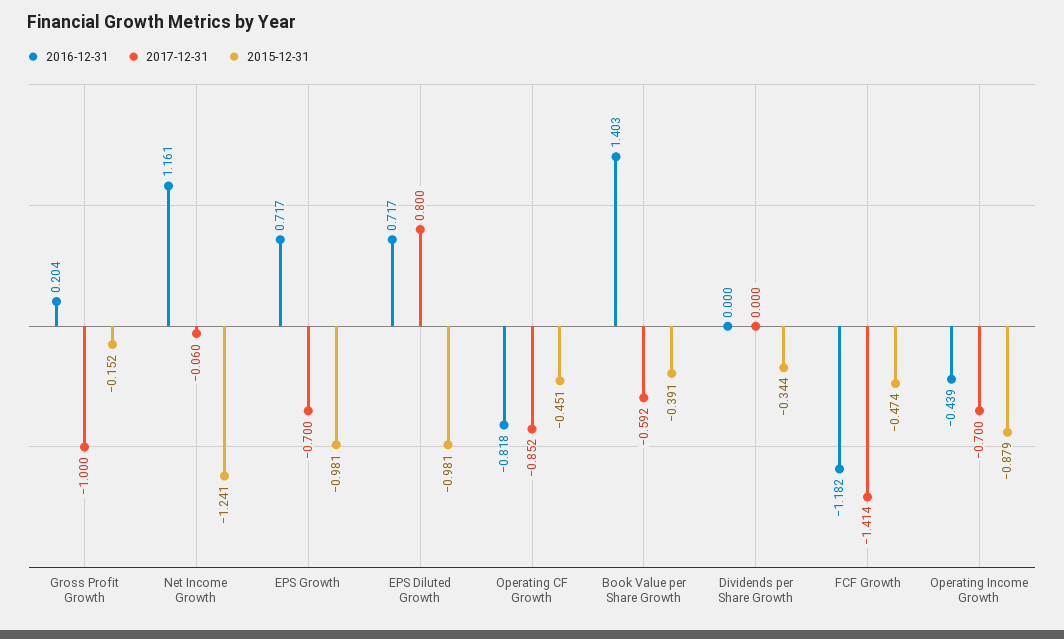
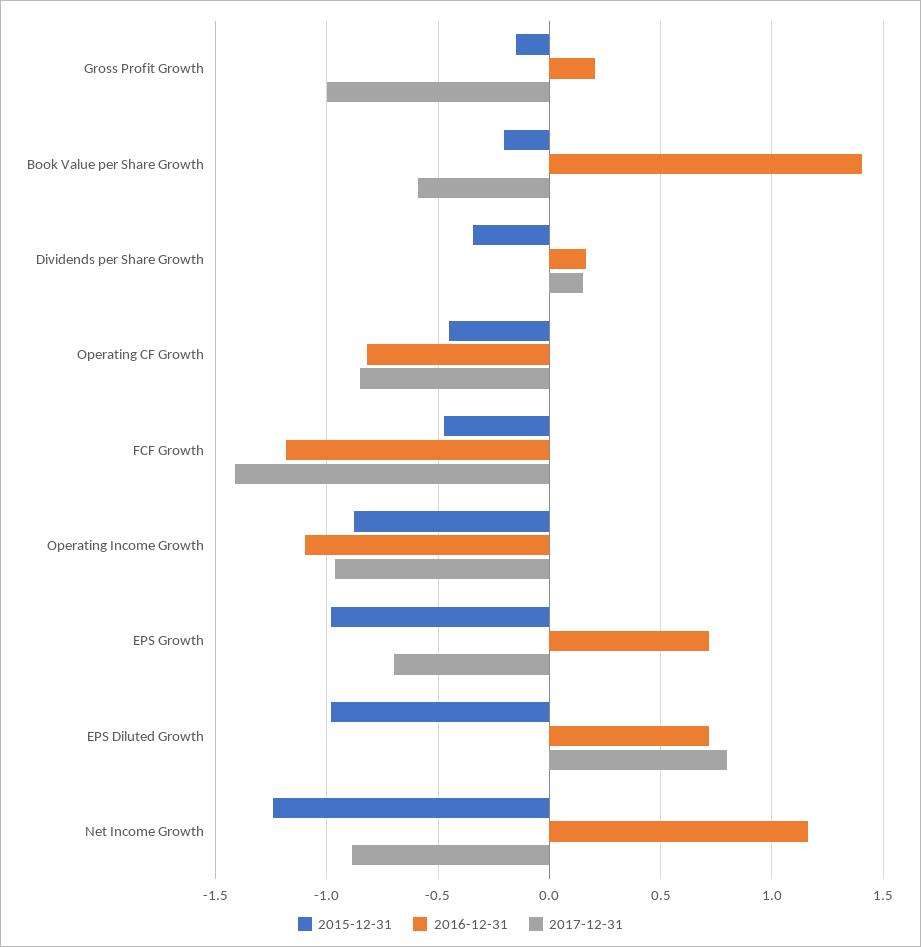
  {
    "2016-12-31": {
      "Gross Profit Growth": 0.204,
      "Net Income Growth": 1.161,
      "EPS Growth": 0.717,
      "EPS Diluted Growth": 0.717,
      "Operating CF Growth": -0.818,
      "Book Value per Share Growth": 1.403,
-     "Dividends per Share Growth": 0,
+     "Dividends per Share Growth": 0.15,
      "FCF Growth": -1.182,
-     "Operating Income Growth": -0.439
+     "Operating Income Growth": -1.1
    },
    "2017-12-31": {
      "Gross Profit Growth": -1,
-     "Net Income Growth": -0.06,
+     "Net Income Growth": -0.9,
      "EPS Growth": -0.7,
      "EPS Diluted Growth": 0.8,
      "Operating CF Growth": -0.852,
      "Book Value per Share Growth": -0.592,
-     "Dividends per Share Growth": 0,
+     "Dividends per Share Growth": 0.15,
      "FCF Growth": -1.414,
-     "Operating Income Growth": -0.7
+     "Operating Income Growth": -0.95
    },
    "2015-12-31": {
      "Gross Profit Growth": -0.152,
      "Net Income Growth": -1.241,
      "EPS Growth": -0.981,
      "EPS Diluted Growth": -0.981,
      "Operating CF Growth": -0.451,
-     "Book Value per Share Growth": -0.391,
+     "Book Value per Share Growth": -0.2,
      "Dividends per Share Growth": -0.344,
      "FCF Growth": -0.474,
      "Operating Income Growth": -0.879
    }
  }

